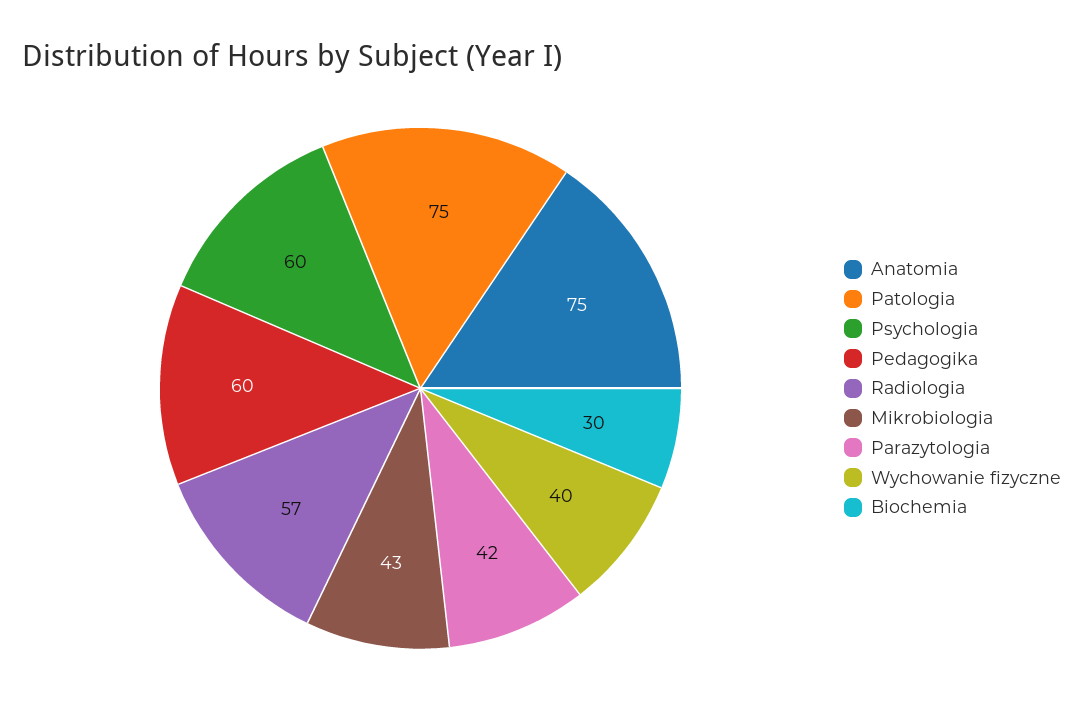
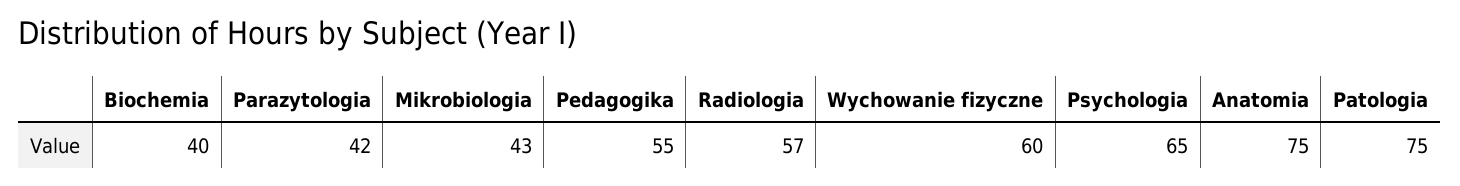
  {
    "Anatomia": 75,
    "Patologia": 75,
-   "Psychologia": 60,
+   "Psychologia": 65,
-   "Pedagogika": 60,
+   "Pedagogika": 55,
    "Radiologia": 57,
    "Mikrobiologia": 43,
    "Parazytologia": 42,
-   "Wychowanie fizyczne": 40,
+   "Wychowanie fizyczne": 60,
-   "Biochemia": 30
+   "Biochemia": 40
  }

